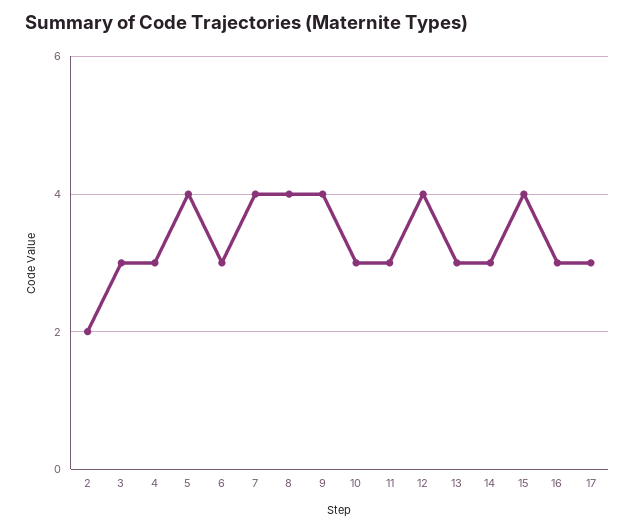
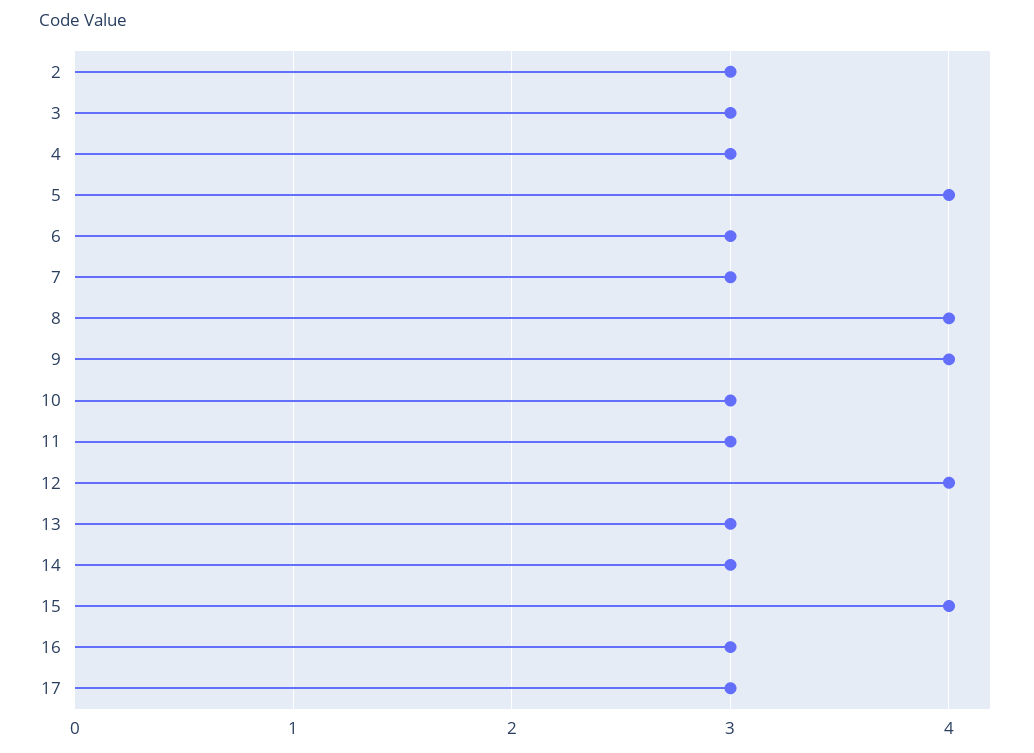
  {
-   "2": 2,
+   "2": 3,
    "3": 3,
    "4": 3,
    "5": 4,
    "6": 3,
-   "7": 4,
+   "7": 3,
    "8": 4,
    "9": 4,
    "10": 3,
    "11": 3,
    "12": 4,
    "13": 3,
    "14": 3,
    "15": 4,
    "16": 3,
    "17": 3
  }

